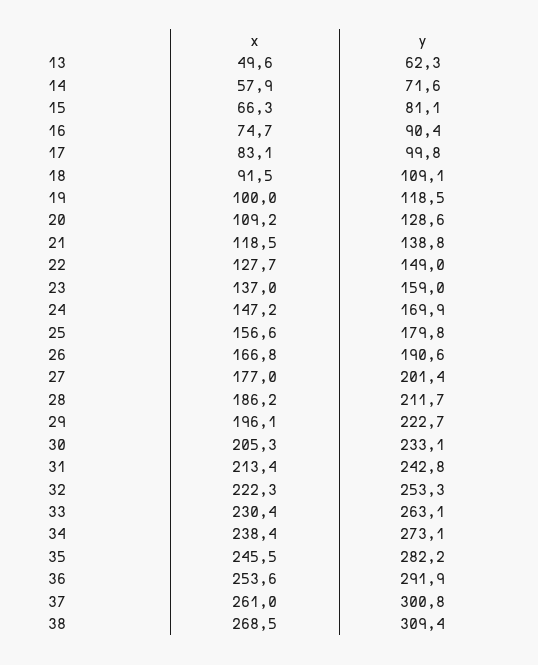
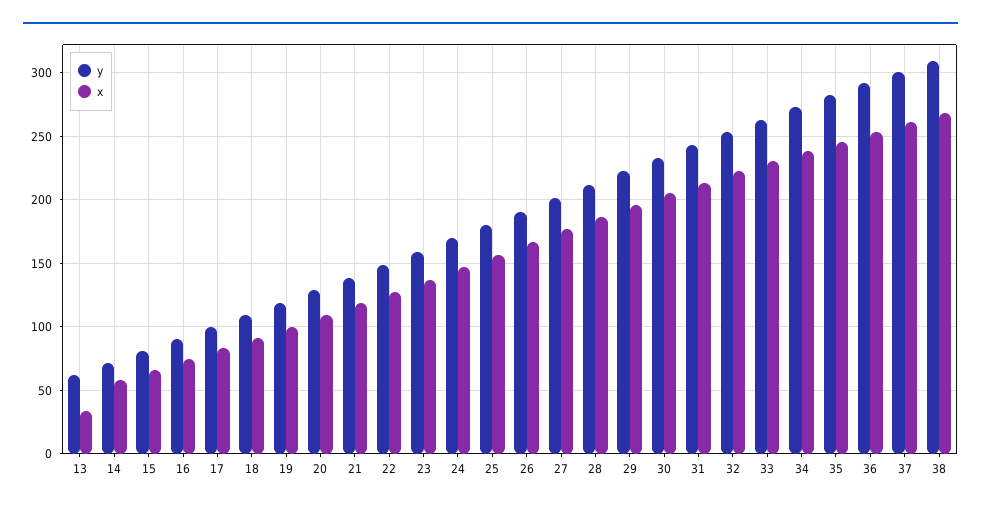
  {
    "x": {
-     "13": 49.6,
+     "13": 35,
      "14": 57.9,
      "15": 66.3,
      "16": 74.7,
      "17": 83.1,
      "18": 91.5,
      "19": 100,
      "20": 109.2,
      "21": 118.5,
      "22": 127.7,
      "23": 137,
      "24": 147.2,
      "25": 156.6,
      "26": 166.8,
      "27": 177,
      "28": 186.2,
      "29": 196.1,
      "30": 205.3,
      "31": 213.4,
      "32": 222.3,
      "33": 230.4,
      "34": 238.4,
      "35": 245.5,
      "36": 253.6,
      "37": 261,
      "38": 268.5
    },
    "y": {
      "13": 62.3,
      "14": 71.6,
      "15": 81.1,
      "16": 90.4,
      "17": 99.8,
      "18": 109.1,
      "19": 118.5,
      "20": 128.6,
      "21": 138.8,
      "22": 149,
      "23": 159,
      "24": 169.9,
      "25": 179.8,
      "26": 190.6,
      "27": 201.4,
      "28": 211.7,
      "29": 222.7,
      "30": 233.1,
      "31": 242.8,
      "32": 253.3,
      "33": 263.1,
      "34": 273.1,
      "35": 282.2,
      "36": 291.9,
      "37": 300.8,
      "38": 309.4
    }
  }

